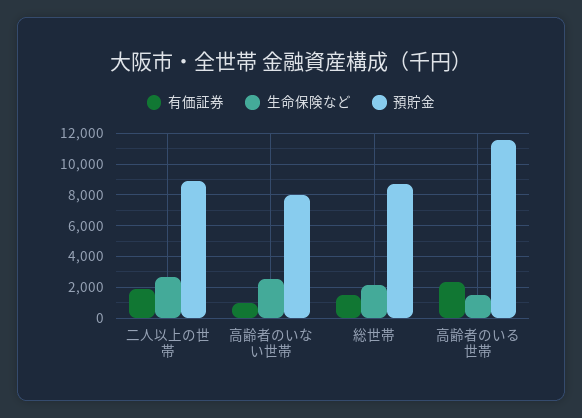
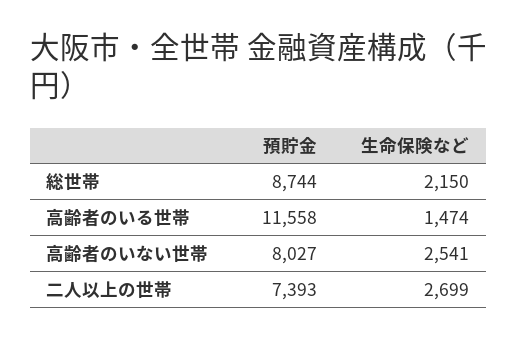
  {
-   "有価証券": {
-     "二人以上の世帯": 2000,
-     "高齢者のいない世帯": 1000,
-     "総世帯": 1500,
-     "高齢者のいる世帯": 2500
-   },
    "生命保険など": {
      "二人以上の世帯": 2699,
      "高齢者のいない世帯": 2541,
      "総世帯": 2150,
      "高齢者のいる世帯": 1474
    },
    "預貯金": {
-     "二人以上の世帯": 9000,
+     "二人以上の世帯": 7393,
      "高齢者のいない世帯": 8027,
      "総世帯": 8744,
      "高齢者のいる世帯": 11558
    }
  }

